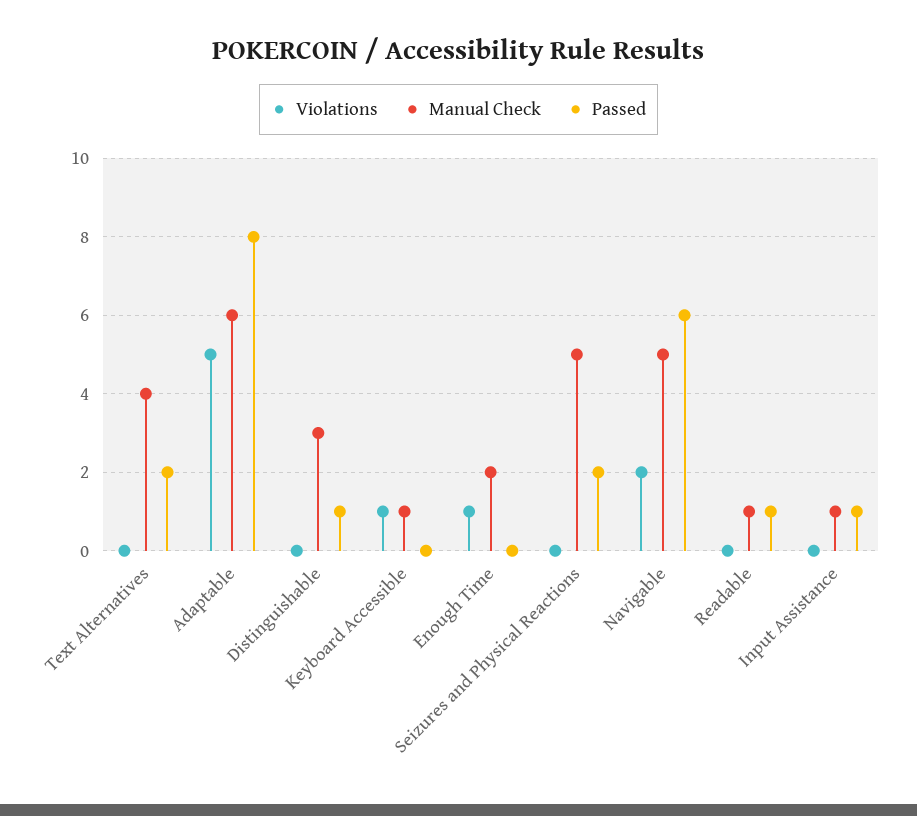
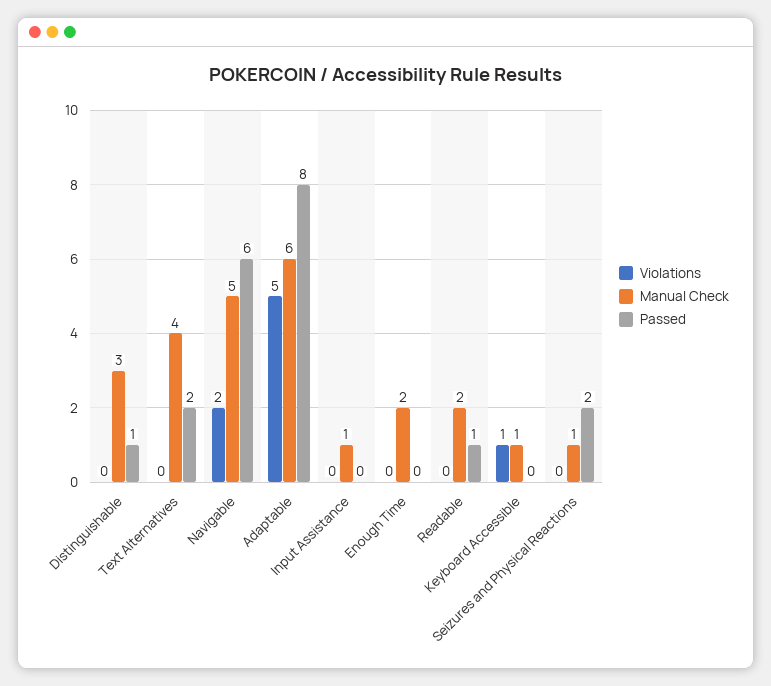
  {
    "Violations": {
      "Text Alternatives": 0,
      "Adaptable": 5,
      "Distinguishable": 0,
      "Keyboard Accessible": 1,
-     "Enough Time": 1,
+     "Enough Time": 0,
      "Seizures and Physical Reactions": 0,
      "Navigable": 2,
      "Readable": 0,
      "Input Assistance": 0
    },
    "Manual Check": {
      "Text Alternatives": 4,
      "Adaptable": 6,
      "Distinguishable": 3,
      "Keyboard Accessible": 1,
      "Enough Time": 2,
-     "Seizures and Physical Reactions": 5,
+     "Seizures and Physical Reactions": 1,
      "Navigable": 5,
-     "Readable": 1,
+     "Readable": 2,
      "Input Assistance": 1
    },
    "Passed": {
      "Text Alternatives": 2,
      "Adaptable": 8,
      "Distinguishable": 1,
      "Keyboard Accessible": 0,
      "Enough Time": 0,
      "Seizures and Physical Reactions": 2,
      "Navigable": 6,
      "Readable": 1,
-     "Input Assistance": 1
+     "Input Assistance": 0
    }
  }

